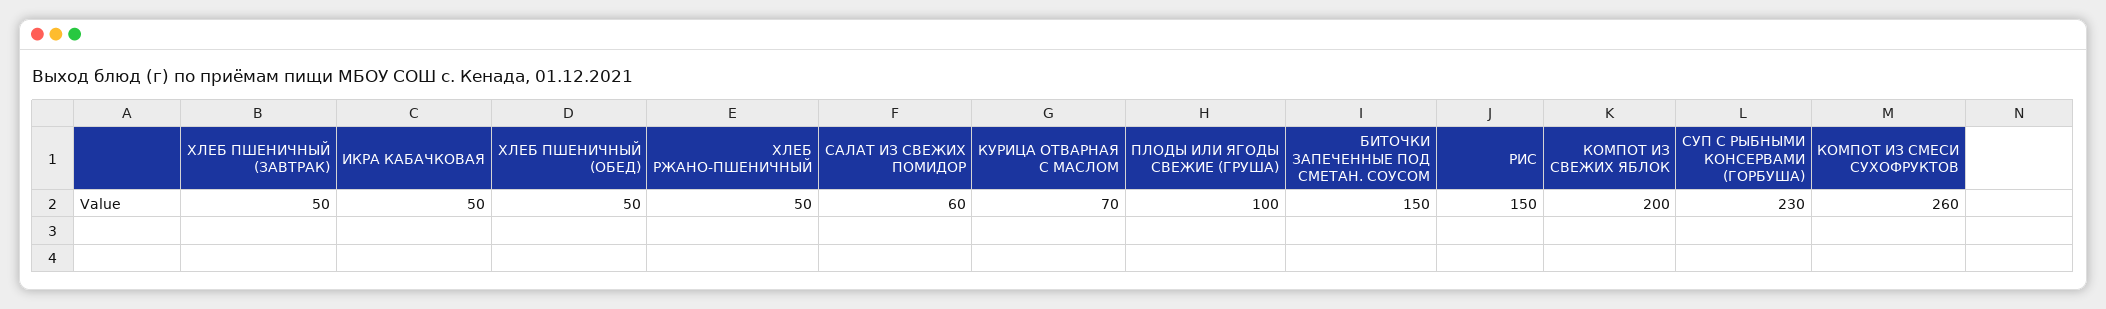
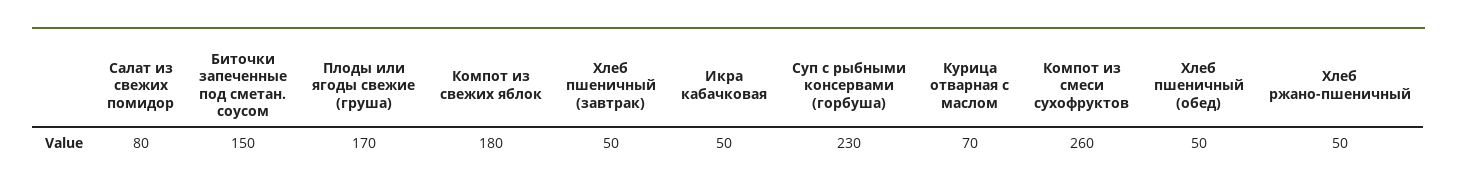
  {
    "ХЛЕБ ПШЕНИЧНЫЙ (ЗАВТРАК)": 50,
    "ИКРА КАБАЧКОВАЯ": 50,
    "ХЛЕБ ПШЕНИЧНЫЙ (ОБЕД)": 50,
    "ХЛЕБ РЖАНО-ПШЕНИЧНЫЙ": 50,
-   "САЛАТ ИЗ СВЕЖИХ ПОМИДОР": 60,
+   "САЛАТ ИЗ СВЕЖИХ ПОМИДОР": 80,
    "КУРИЦА ОТВАРНАЯ С МАСЛОМ": 70,
-   "ПЛОДЫ ИЛИ ЯГОДЫ СВЕЖИЕ (ГРУША)": 100,
+   "ПЛОДЫ ИЛИ ЯГОДЫ СВЕЖИЕ (ГРУША)": 170,
    "БИТОЧКИ ЗАПЕЧЕННЫЕ ПОД СМЕТАН. СОУСОМ": 150,
-   "РИС": 150,
-   "КОМПОТ ИЗ СВЕЖИХ ЯБЛОК": 200,
+   "КОМПОТ ИЗ СВЕЖИХ ЯБЛОК": 180,
    "СУП С РЫБНЫМИ КОНСЕРВАМИ (ГОРБУША)": 230,
    "КОМПОТ ИЗ СМЕСИ СУХОФРУКТОВ": 260
  }

